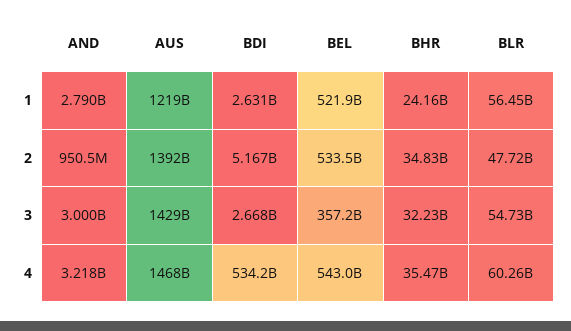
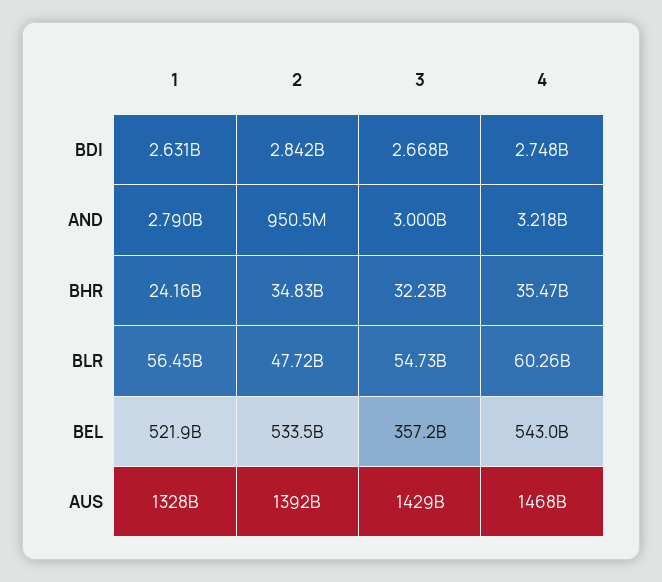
  {
    "AND": {
      "1": 2790000000,
      "2": 950500000,
      "3": 3000000000,
      "4": 3218000000
    },
    "AUS": {
-     "1": 1219000000000,
+     "1": 1328000000000,
      "2": 1392000000000,
      "3": 1429000000000,
      "4": 1468000000000
    },
    "BDI": {
      "1": 2631000000,
-     "2": 5167000000,
+     "2": 2842000000,
      "3": 2668000000,
-     "4": 534200000000
+     "4": 2748000000
    },
    "BEL": {
      "1": 521900000000,
      "2": 533500000000,
      "3": 357200000000,
      "4": 543000000000
    },
    "BHR": {
      "1": 24160000000,
      "2": 34830000000,
      "3": 32230000000,
      "4": 35470000000
    },
    "BLR": {
      "1": 56450000000,
      "2": 47720000000,
      "3": 54730000000,
      "4": 60260000000
    }
  }

